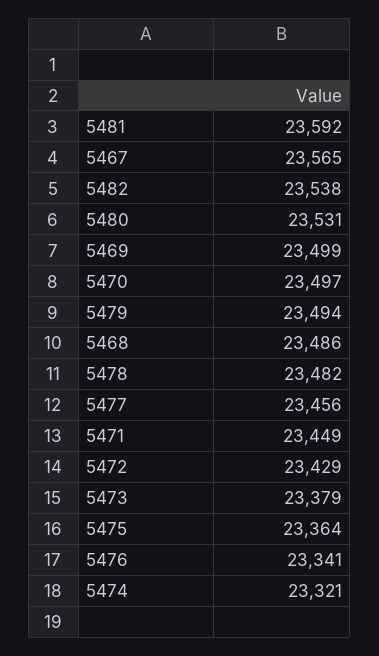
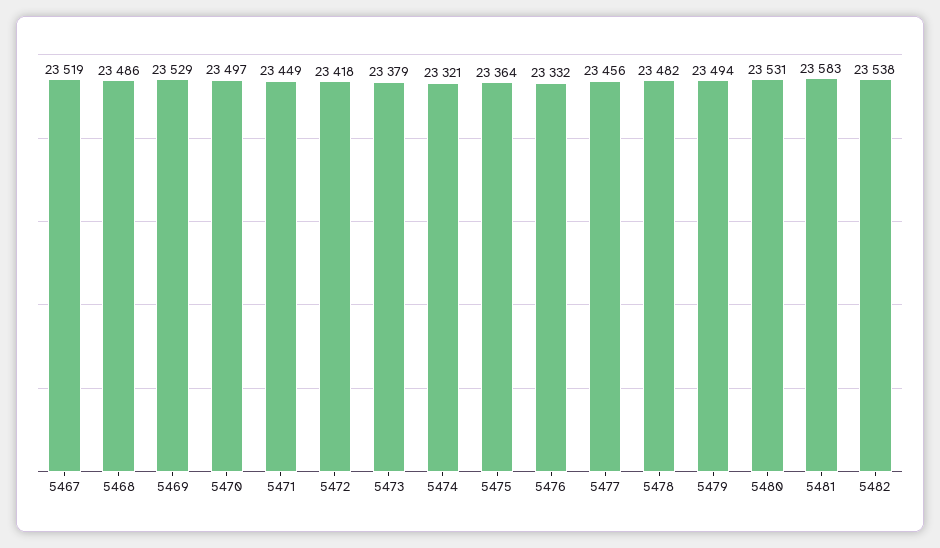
  {
-   "5481": 23592,
+   "5481": 23583,
-   "5467": 23565,
+   "5467": 23519,
    "5482": 23538,
    "5480": 23531,
-   "5469": 23499,
+   "5469": 23529,
    "5470": 23497,
    "5479": 23494,
    "5468": 23486,
    "5478": 23482,
    "5477": 23456,
    "5471": 23449,
-   "5472": 23429,
+   "5472": 23418,
    "5473": 23379,
    "5475": 23364,
-   "5476": 23341,
+   "5476": 23332,
    "5474": 23321
  }

